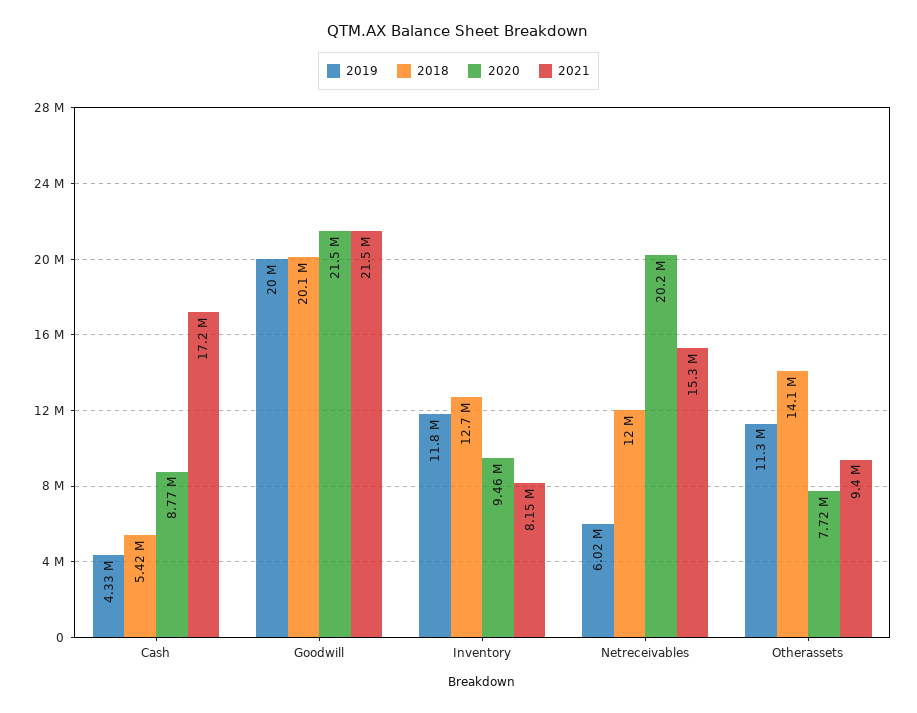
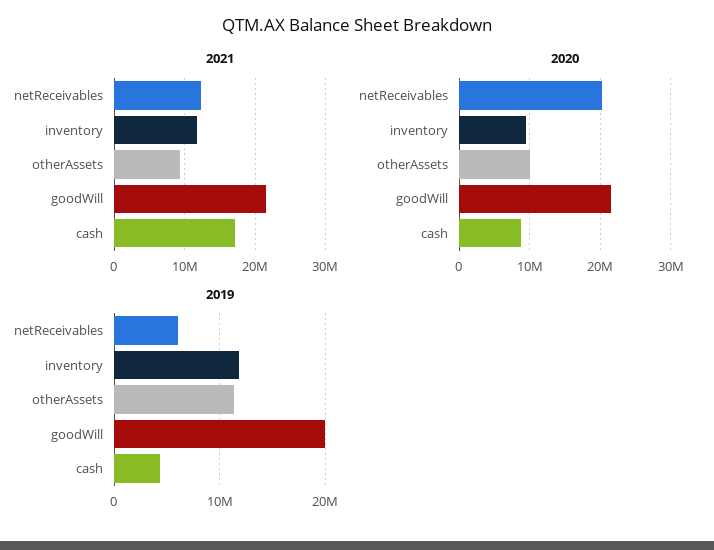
  {
    "2019": {
      "Cash": 4330000,
      "Goodwill": 20000000,
      "Inventory": 11800000,
      "Netreceivables": 6020000,
      "Otherassets": 11300000
    },
-   "2018": {
-     "Cash": 5420000,
-     "Goodwill": 20100000,
-     "Inventory": 12700000,
-     "Netreceivables": 12000000,
-     "Otherassets": 14100000
-   },
    "2020": {
      "Cash": 8770000,
      "Goodwill": 21500000,
      "Inventory": 9460000,
      "Netreceivables": 20200000,
-     "Otherassets": 7720000
+     "Otherassets": 10000000
    },
    "2021": {
      "Cash": 17200000,
      "Goodwill": 21500000,
-     "Inventory": 8150000,
+     "Inventory": 12000000,
-     "Netreceivables": 15300000,
+     "Netreceivables": 12000000,
      "Otherassets": 9400000
    }
  }

